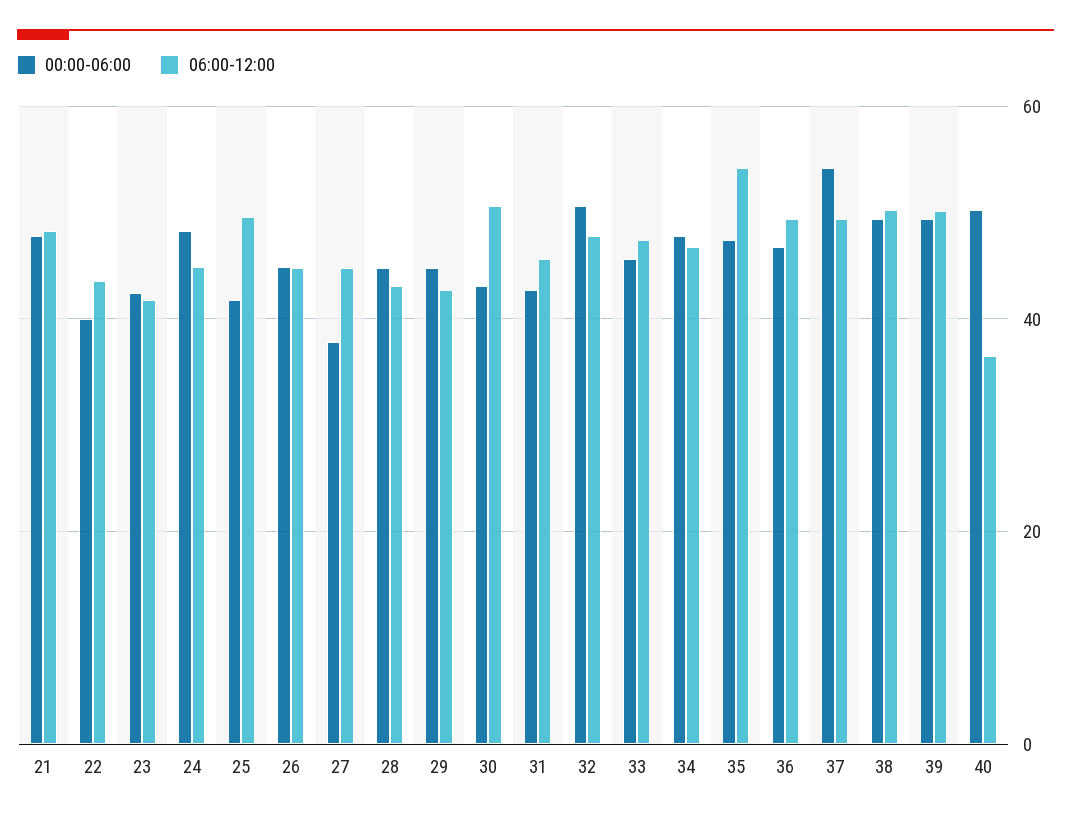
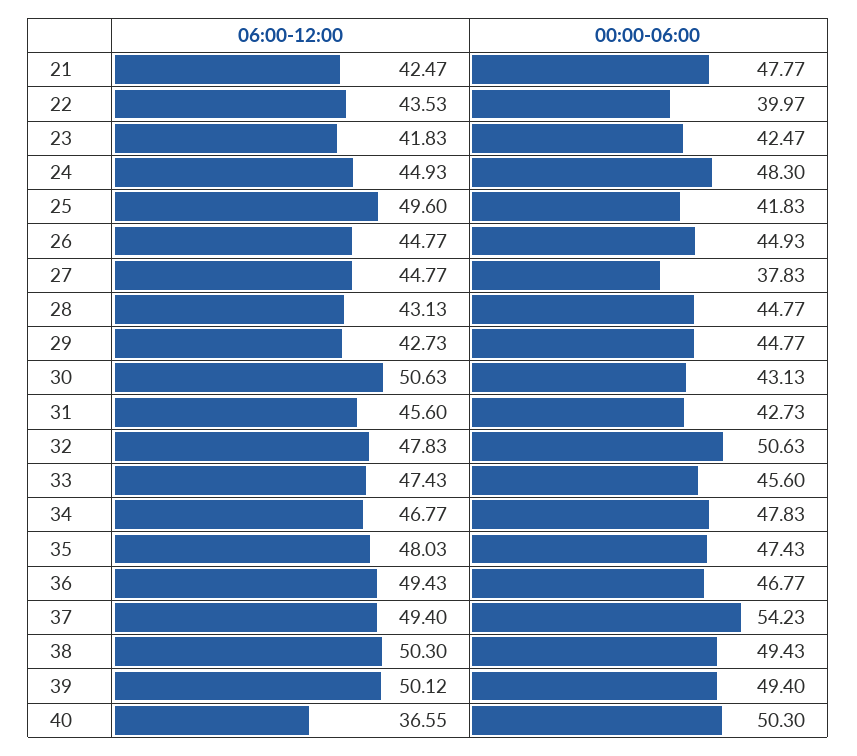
  {
    "00:00-06:00": {
      "21": 47.77,
      "22": 39.97,
      "23": 42.47,
      "24": 48.3,
      "25": 41.83,
      "26": 44.93,
      "27": 37.83,
      "28": 44.77,
      "29": 44.77,
      "30": 43.13,
      "31": 42.73,
      "32": 50.63,
      "33": 45.6,
      "34": 47.83,
      "35": 47.43,
      "36": 46.77,
      "37": 54.23,
      "38": 49.43,
      "39": 49.4,
      "40": 50.3
    },
    "06:00-12:00": {
-     "21": 48,
+     "21": 42.47,
      "22": 43.53,
      "23": 41.83,
      "24": 44.93,
      "25": 49.6,
      "26": 44.77,
      "27": 44.77,
      "28": 43.13,
      "29": 42.73,
      "30": 50.63,
      "31": 45.6,
      "32": 47.83,
      "33": 47.43,
      "34": 46.77,
-     "35": 54,
+     "35": 48.03,
      "36": 49.43,
      "37": 49.4,
      "38": 50.3,
      "39": 50.12,
      "40": 36.55
    }
  }

